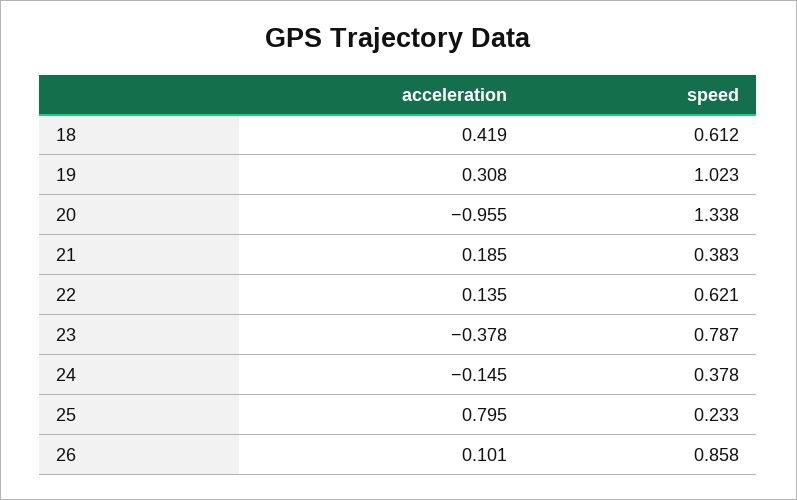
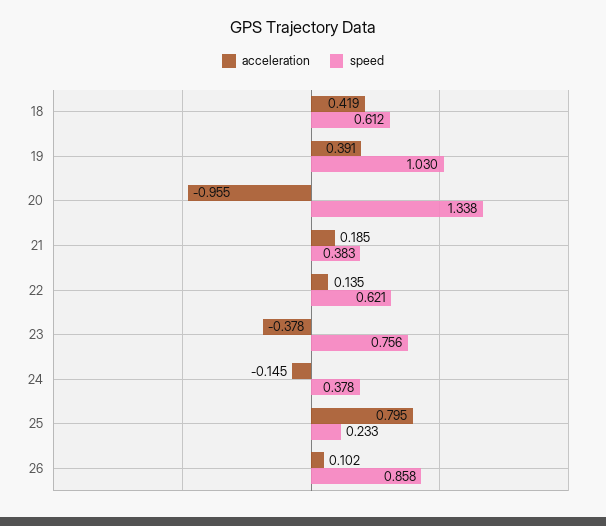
  {
    "acceleration": {
      "18": 0.419,
-     "19": 0.308,
+     "19": 0.391,
      "20": -0.955,
      "21": 0.185,
      "22": 0.135,
      "23": -0.378,
      "24": -0.145,
      "25": 0.795,
-     "26": 0.101
+     "26": 0.102
    },
    "speed": {
      "18": 0.612,
-     "19": 1.023,
+     "19": 1.03,
      "20": 1.338,
      "21": 0.383,
      "22": 0.621,
-     "23": 0.787,
+     "23": 0.756,
      "24": 0.378,
      "25": 0.233,
      "26": 0.858
    }
  }

